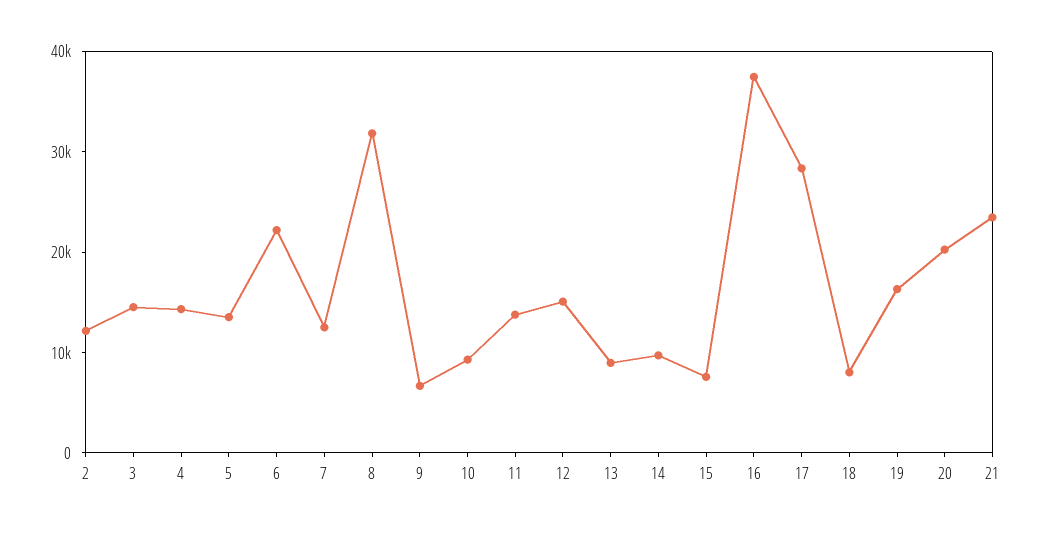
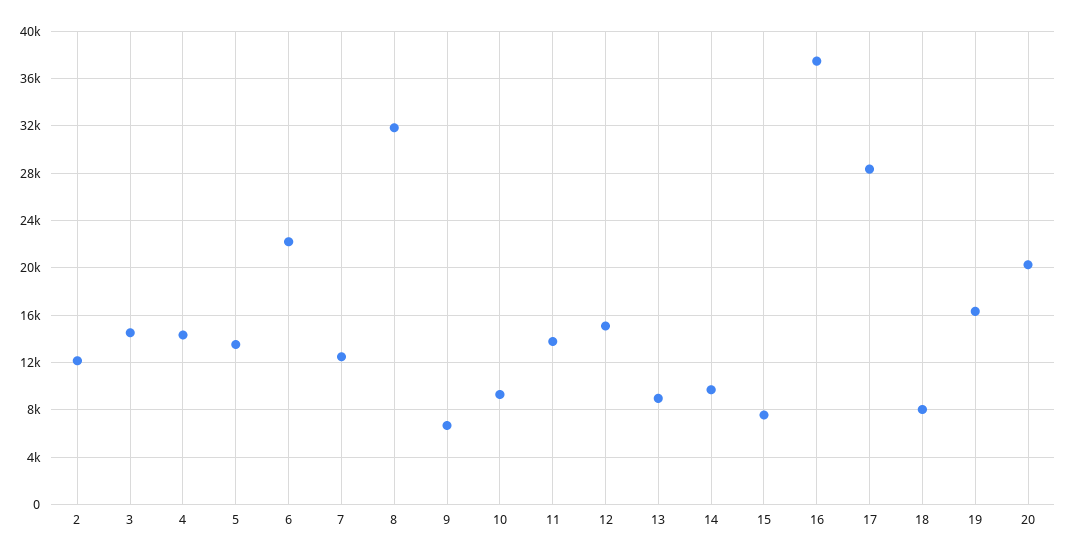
  {
    "2": 12000,
    "3": 15000,
    "4": 14000,
    "5": 14000,
    "6": 22000,
    "7": 13000,
    "8": 32000,
    "9": 7000,
    "10": 9000,
    "11": 14000,
    "12": 15000,
    "13": 9000,
    "14": 10000,
    "15": 8000,
    "16": 37000,
    "17": 28000,
    "18": 8000,
    "19": 16000,
-   "20": 20000,
+   "20": 20000
-   "21": 24000
  }

